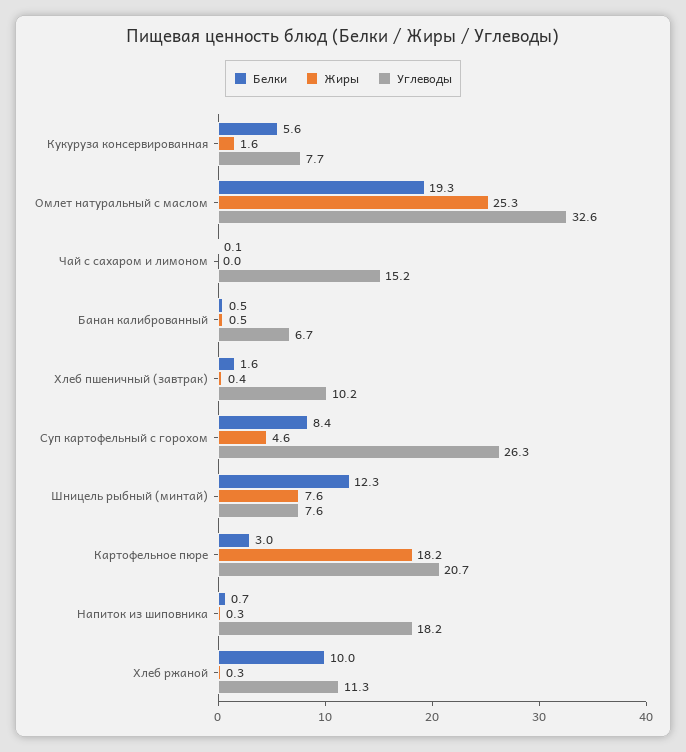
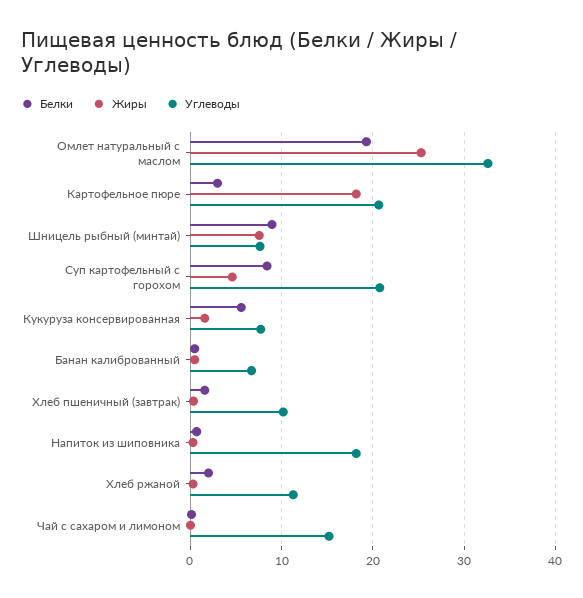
  {
    "Белки": {
      "Кукуруза консервированная": 5.6,
      "Омлет натуральный с маслом": 19.3,
      "Чай с сахаром и лимоном": 0.1,
      "Банан калиброванный": 0.5,
      "Хлеб пшеничный (завтрак)": 1.6,
      "Суп картофельный с горохом": 8.4,
-     "Шницель рыбный (минтай)": 12.3,
+     "Шницель рыбный (минтай)": 9,
      "Картофельное пюре": 3,
      "Напиток из шиповника": 0.7,
-     "Хлеб ржаной": 10
+     "Хлеб ржаной": 2
    },
    "Жиры": {
      "Кукуруза консервированная": 1.6,
      "Омлет натуральный с маслом": 25.3,
      "Чай с сахаром и лимоном": 0,
      "Банан калиброванный": 0.5,
      "Хлеб пшеничный (завтрак)": 0.4,
      "Суп картофельный с горохом": 4.6,
      "Шницель рыбный (минтай)": 7.6,
      "Картофельное пюре": 18.2,
      "Напиток из шиповника": 0.3,
      "Хлеб ржаной": 0.3
    },
    "Углеводы": {
      "Кукуруза консервированная": 7.7,
      "Омлет натуральный с маслом": 32.6,
      "Чай с сахаром и лимоном": 15.2,
      "Банан калиброванный": 6.7,
      "Хлеб пшеничный (завтрак)": 10.2,
-     "Суп картофельный с горохом": 26.3,
+     "Суп картофельный с горохом": 21,
      "Шницель рыбный (минтай)": 7.6,
      "Картофельное пюре": 20.7,
      "Напиток из шиповника": 18.2,
      "Хлеб ржаной": 11.3
    }
  }

